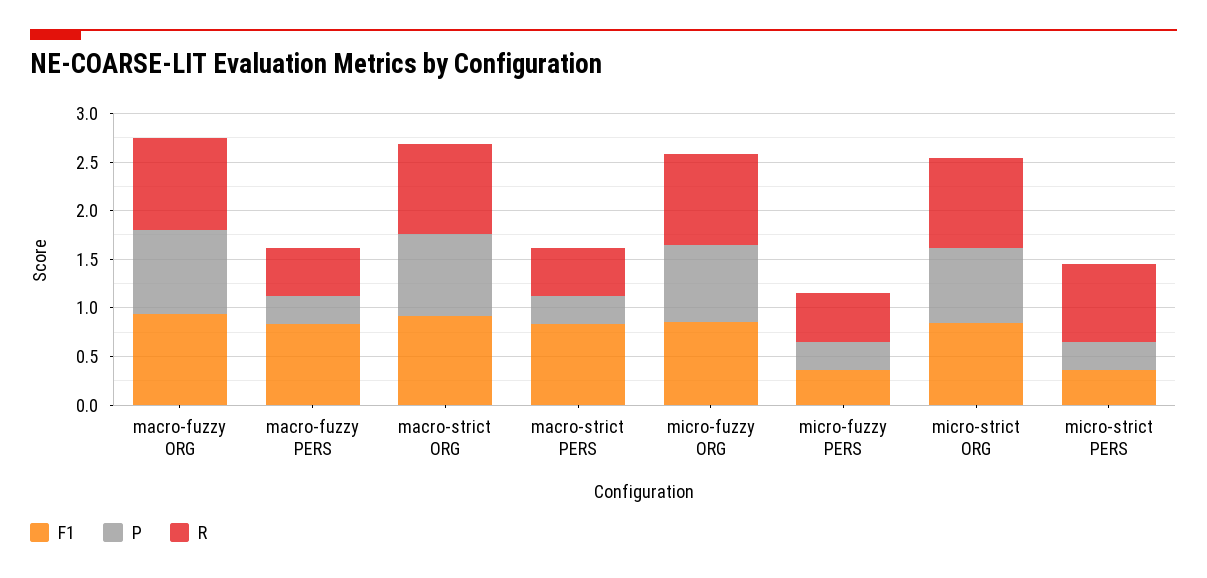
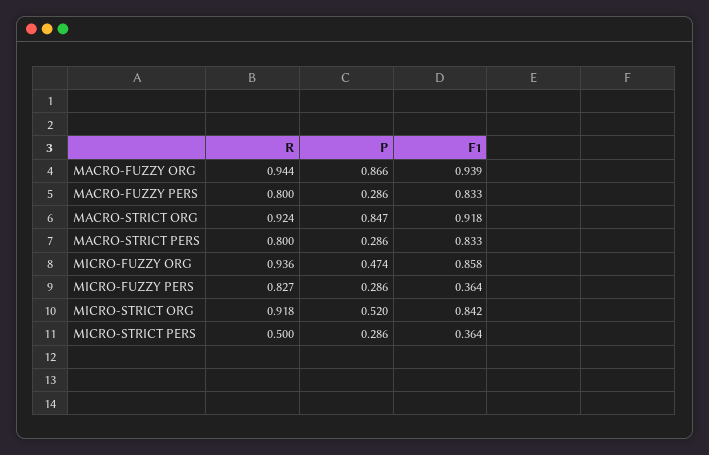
  {
    "F1": {
      "macro-fuzzy ORG": 0.939,
      "macro-fuzzy PERS": 0.833,
      "macro-strict ORG": 0.918,
      "macro-strict PERS": 0.833,
      "micro-fuzzy ORG": 0.858,
      "micro-fuzzy PERS": 0.364,
      "micro-strict ORG": 0.842,
      "micro-strict PERS": 0.364
    },
    "P": {
      "macro-fuzzy ORG": 0.866,
      "macro-fuzzy PERS": 0.286,
      "macro-strict ORG": 0.847,
      "macro-strict PERS": 0.286,
-     "micro-fuzzy ORG": 0.8,
+     "micro-fuzzy ORG": 0.474,
      "micro-fuzzy PERS": 0.286,
-     "micro-strict ORG": 0.8,
+     "micro-strict ORG": 0.52,
      "micro-strict PERS": 0.286
    },
    "R": {
      "macro-fuzzy ORG": 0.944,
-     "macro-fuzzy PERS": 0.5,
+     "macro-fuzzy PERS": 0.8,
      "macro-strict ORG": 0.924,
-     "macro-strict PERS": 0.5,
+     "macro-strict PERS": 0.8,
      "micro-fuzzy ORG": 0.936,
-     "micro-fuzzy PERS": 0.5,
+     "micro-fuzzy PERS": 0.827,
      "micro-strict ORG": 0.918,
-     "micro-strict PERS": 0.8
+     "micro-strict PERS": 0.5
    }
  }

